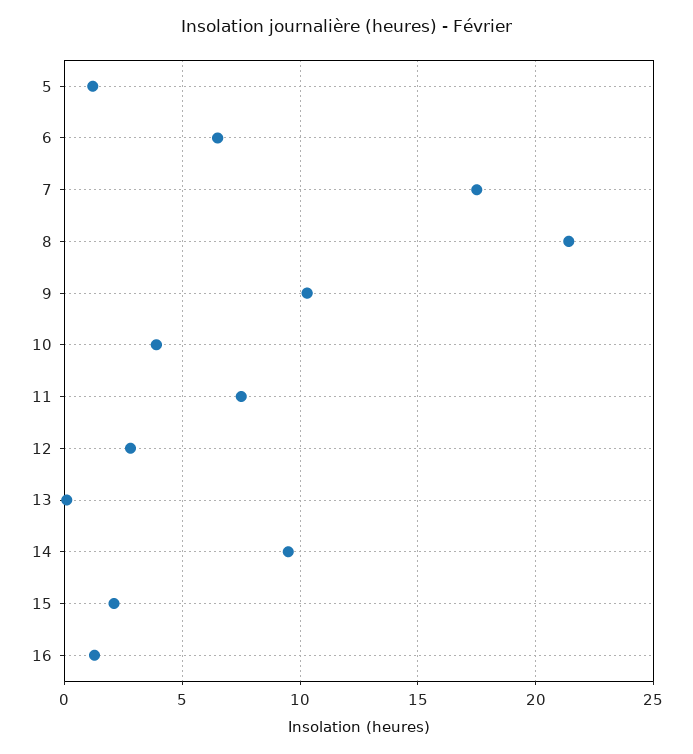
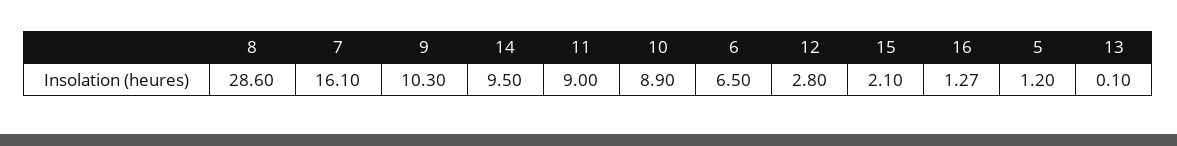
  {
    "5": 1.2,
    "6": 6.5,
-   "7": 17.5,
+   "7": 16.1,
-   "8": 21.5,
+   "8": 28.6,
    "9": 10.3,
-   "10": 4,
+   "10": 8.9,
-   "11": 7.5,
+   "11": 9,
    "12": 2.8,
    "13": 0.1,
    "14": 9.5,
    "15": 2.1,
    "16": 1.27
  }

